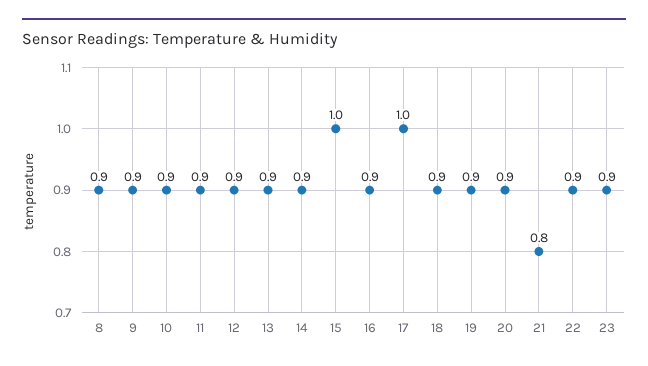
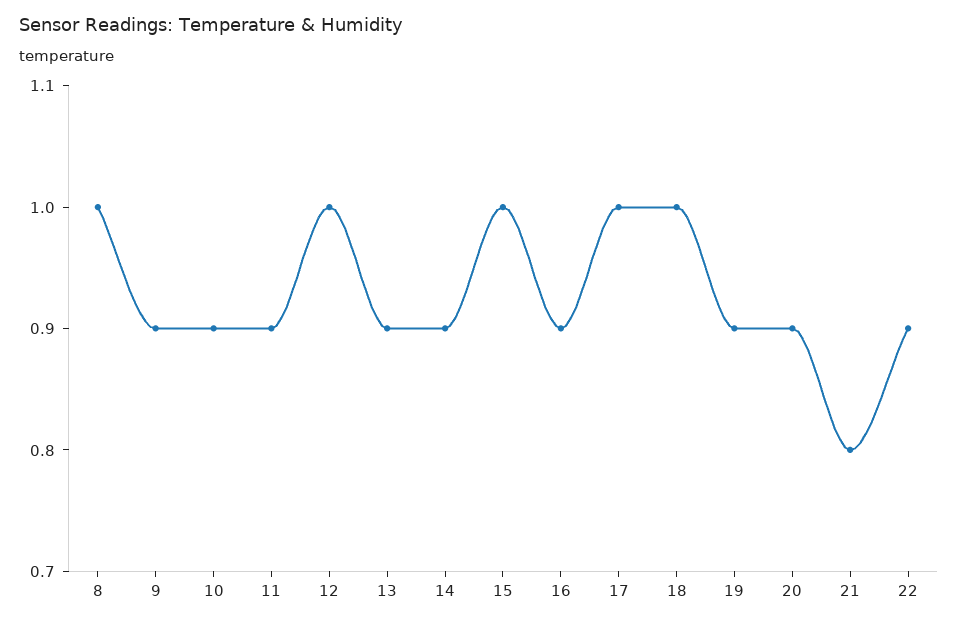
  {
-   "8": 0.9,
+   "8": 1,
    "9": 0.9,
    "10": 0.9,
    "11": 0.9,
-   "12": 0.9,
+   "12": 1,
    "13": 0.9,
    "14": 0.9,
    "15": 1,
    "16": 0.9,
    "17": 1,
-   "18": 0.9,
+   "18": 1,
    "19": 0.9,
    "20": 0.9,
    "21": 0.8,
-   "22": 0.9,
+   "22": 0.9
-   "23": 0.9
  }

